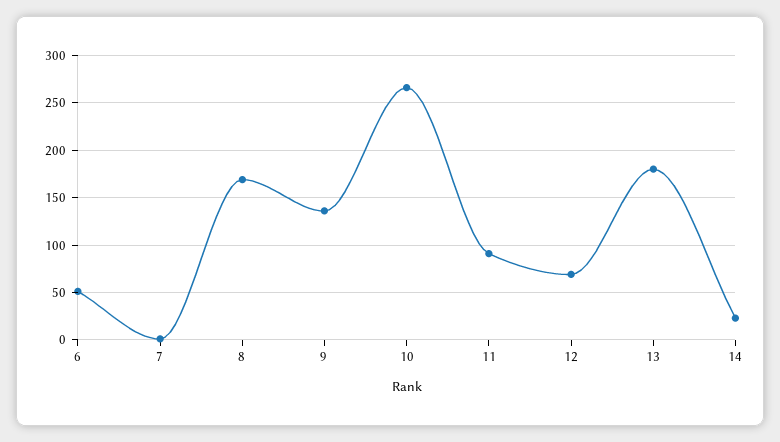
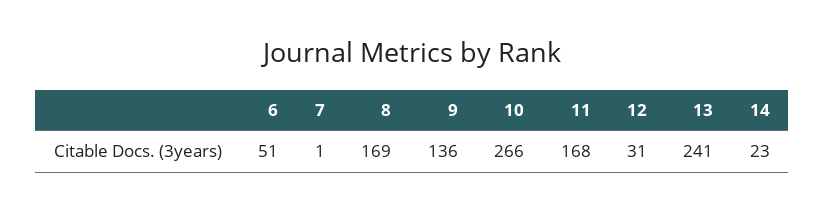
  {
    "6": 51,
    "7": 1,
    "8": 169,
    "9": 136,
    "10": 266,
-   "11": 90,
+   "11": 168,
-   "12": 70,
+   "12": 31,
-   "13": 180,
+   "13": 241,
    "14": 23
  }

